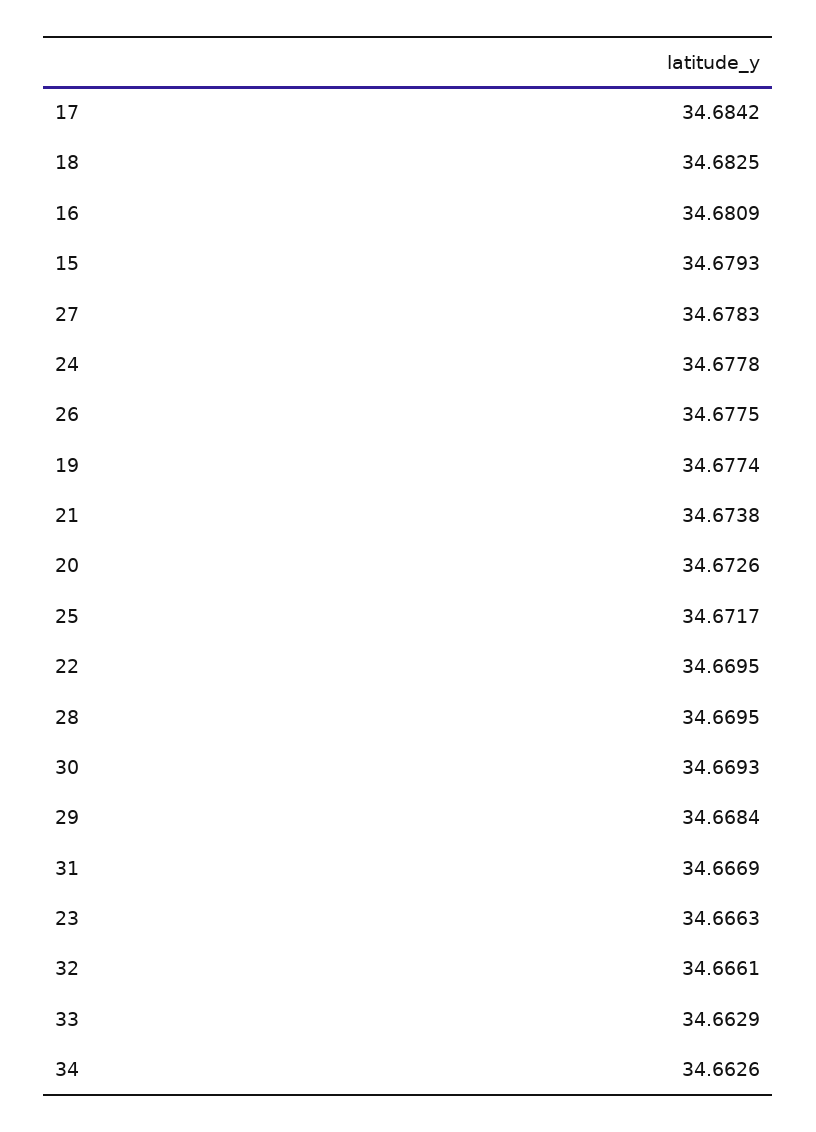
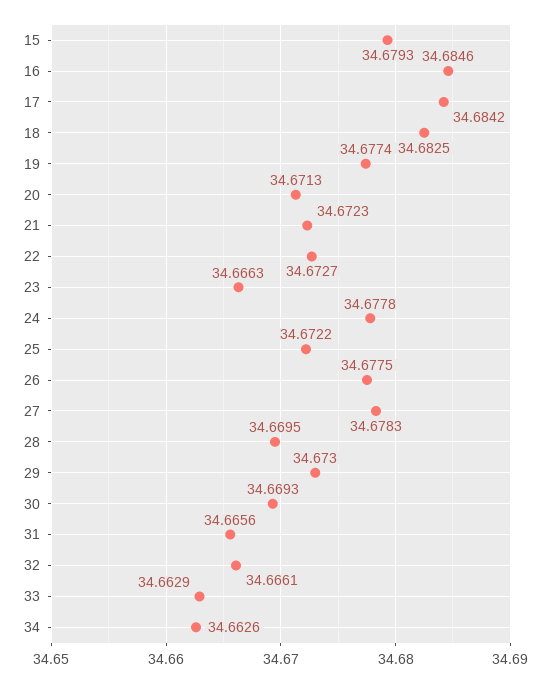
  {
    "17": 34.6842,
    "18": 34.6825,
-   "16": 34.6809,
+   "16": 34.6846,
    "15": 34.6793,
    "27": 34.6783,
    "24": 34.6778,
    "26": 34.6775,
    "19": 34.6774,
-   "21": 34.6738,
+   "21": 34.6723,
-   "20": 34.6726,
+   "20": 34.6713,
-   "25": 34.6717,
+   "25": 34.6722,
-   "22": 34.6695,
+   "22": 34.6727,
    "28": 34.6695,
    "30": 34.6693,
-   "29": 34.6684,
+   "29": 34.673,
-   "31": 34.6669,
+   "31": 34.6656,
    "23": 34.6663,
    "32": 34.6661,
    "33": 34.6629,
    "34": 34.6626
  }

